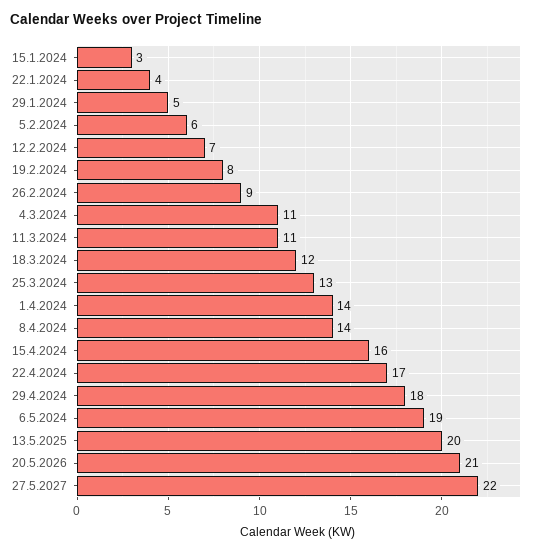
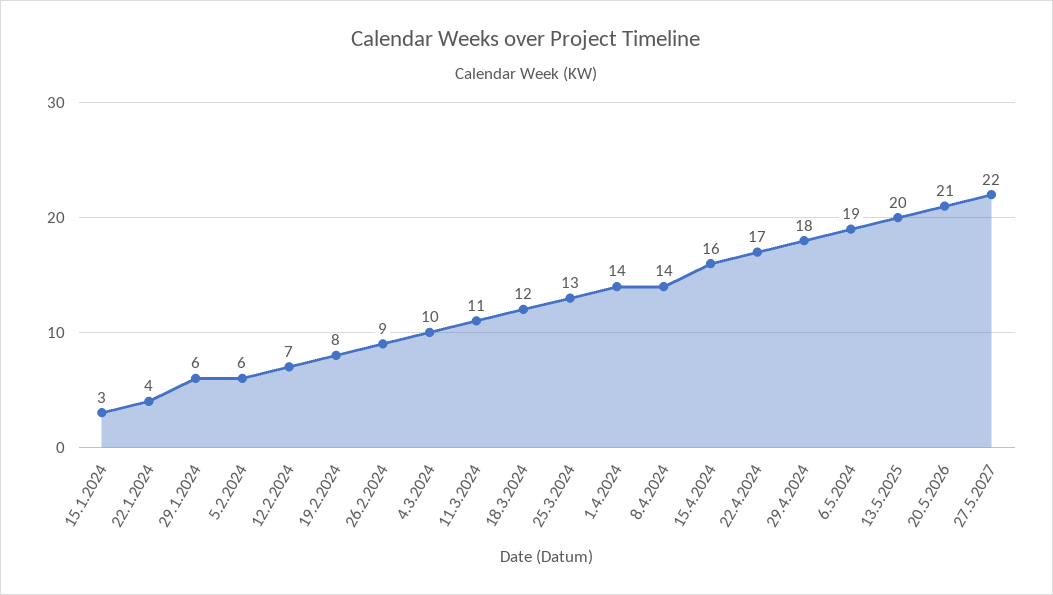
  {
    "15.1.2024": 3,
    "22.1.2024": 4,
-   "29.1.2024": 5,
+   "29.1.2024": 6,
    "5.2.2024": 6,
    "12.2.2024": 7,
    "19.2.2024": 8,
    "26.2.2024": 9,
-   "4.3.2024": 11,
+   "4.3.2024": 10,
    "11.3.2024": 11,
    "18.3.2024": 12,
    "25.3.2024": 13,
    "1.4.2024": 14,
    "8.4.2024": 14,
    "15.4.2024": 16,
    "22.4.2024": 17,
    "29.4.2024": 18,
    "6.5.2024": 19,
    "13.5.2025": 20,
    "20.5.2026": 21,
    "27.5.2027": 22
  }

